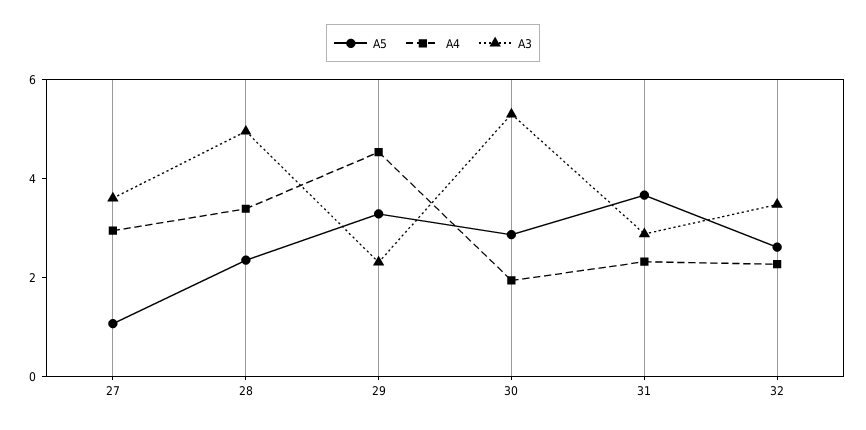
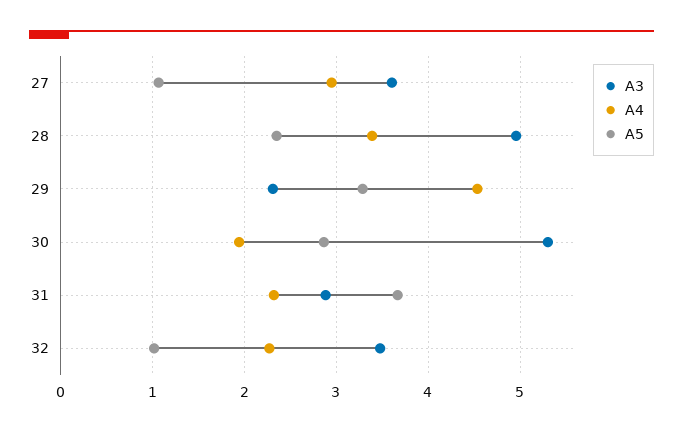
  {
    "A5": {
      "27": 1.1,
      "28": 2.3,
      "29": 3.3,
      "30": 2.9,
      "31": 3.7,
-     "32": 2.5
+     "32": 1
    },
    "A4": {
      "27": 2.9,
      "28": 3.4,
      "29": 4.5,
      "30": 1.9,
      "31": 2.3,
      "32": 2.3
    },
    "A3": {
      "27": 3.6,
      "28": 5,
      "29": 2.3,
      "30": 5.3,
      "31": 2.9,
      "32": 3.5
    }
  }

